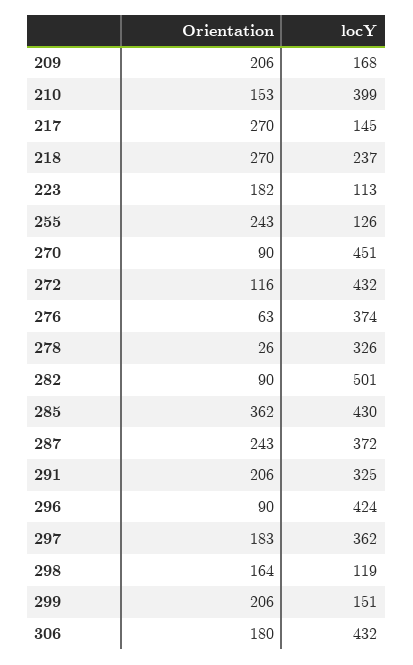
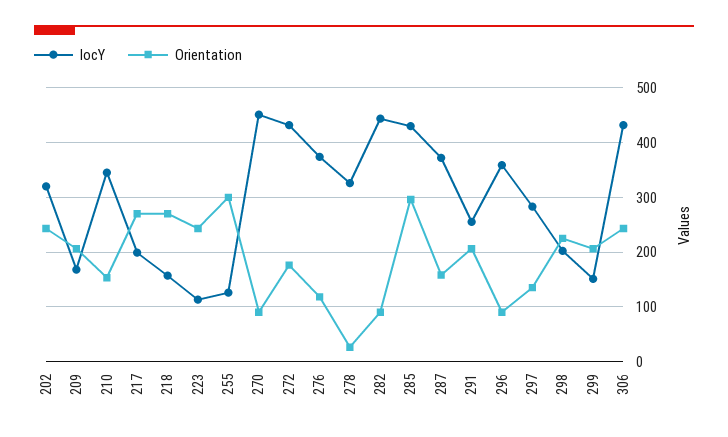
  {
    "Orientation": {
      "209": 206,
      "210": 153,
      "217": 270,
      "218": 270,
-     "223": 182,
+     "223": 240,
-     "255": 243,
+     "255": 300,
      "270": 90,
-     "272": 116,
+     "272": 180,
-     "276": 63,
+     "276": 120,
      "278": 26,
      "282": 90,
-     "285": 362,
+     "285": 300,
-     "287": 243,
+     "287": 160,
      "291": 206,
      "296": 90,
-     "297": 183,
+     "297": 140,
-     "298": 164,
+     "298": 220,
      "299": 206,
-     "306": 180
+     "306": 240,
+     "202": 240
    },
    "locY": {
      "209": 168,
-     "210": 399,
+     "210": 340,
-     "217": 145,
+     "217": 200,
-     "218": 237,
+     "218": 160,
      "223": 113,
      "255": 126,
      "270": 451,
      "272": 432,
      "276": 374,
      "278": 326,
-     "282": 501,
+     "282": 440,
      "285": 430,
      "287": 372,
-     "291": 325,
+     "291": 260,
-     "296": 424,
+     "296": 360,
-     "297": 362,
+     "297": 280,
-     "298": 119,
+     "298": 200,
      "299": 151,
-     "306": 432
+     "306": 432,
+     "202": 320
    }
  }

